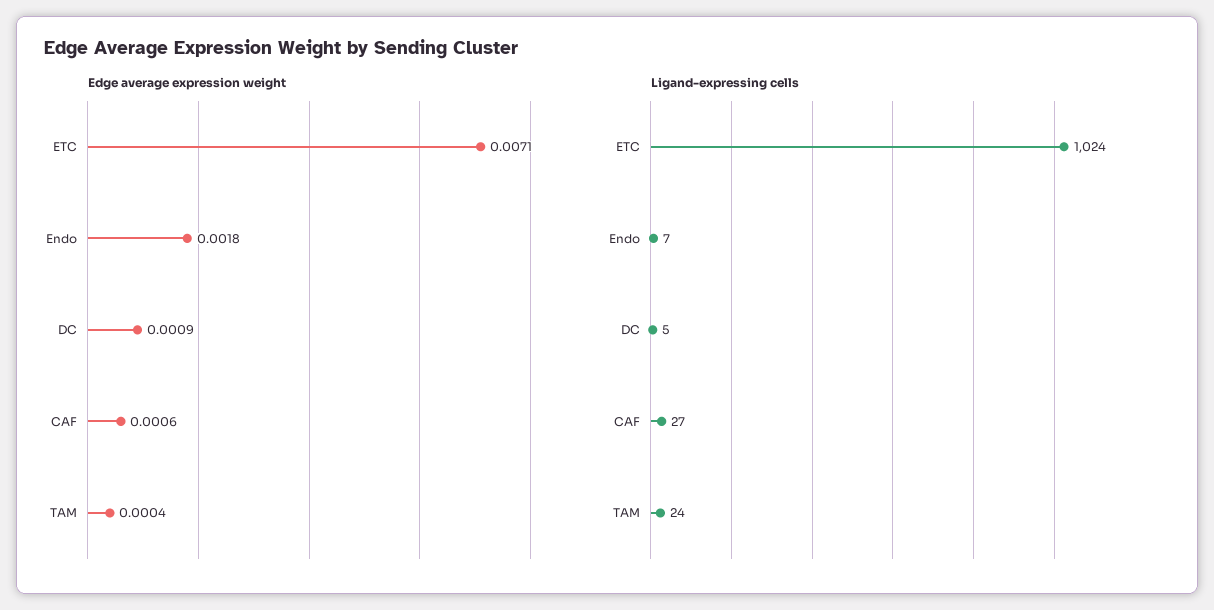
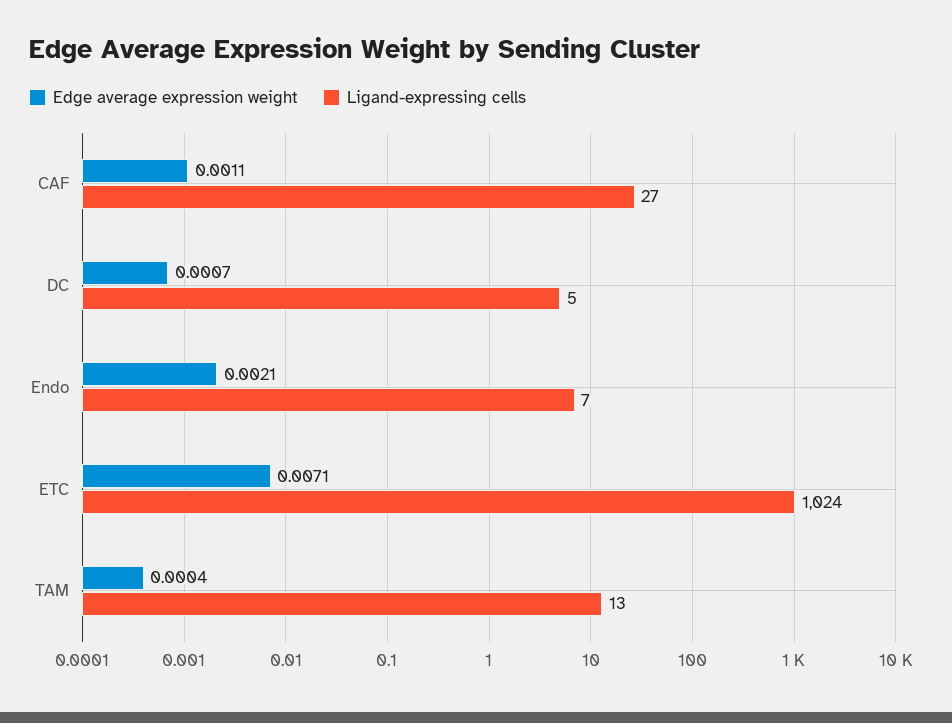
  {
    "Edge average expression weight": {
      "ETC": 0.0071,
-     "Endo": 0.0018,
+     "Endo": 0.0021,
-     "DC": 0.0009,
+     "DC": 0.0007,
-     "CAF": 0.0006,
+     "CAF": 0.0011,
      "TAM": 0.0004
    },
    "Ligand-expressing cells": {
      "ETC": 1024,
      "Endo": 7,
      "DC": 5,
      "CAF": 27,
-     "TAM": 24
+     "TAM": 13
    }
  }

